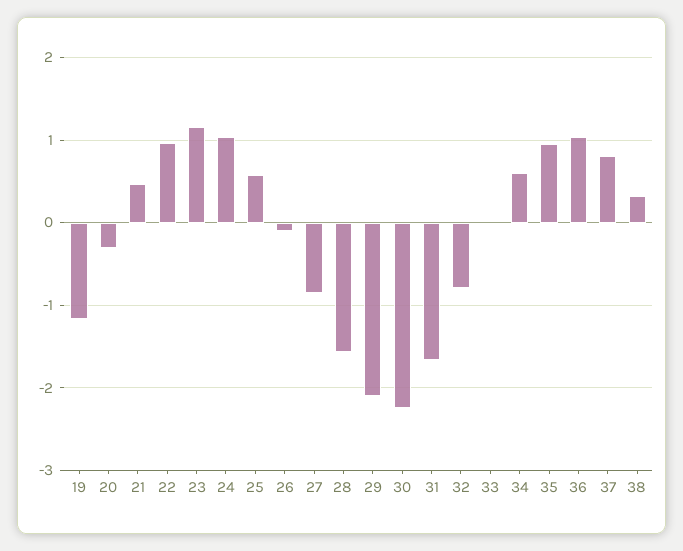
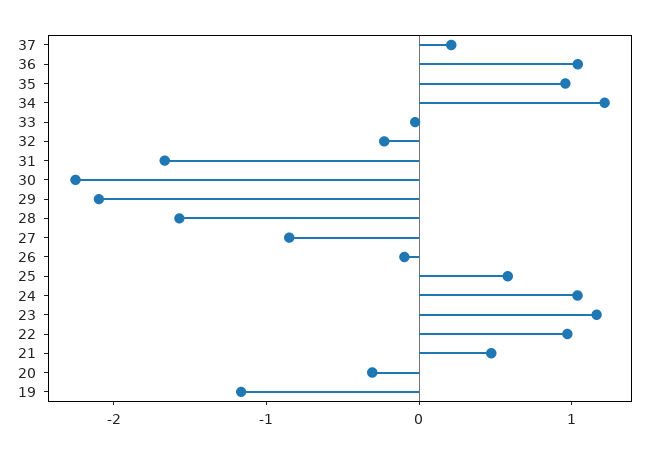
  {
    "19": -1.2,
    "20": -0.3,
    "21": 0.5,
    "22": 1,
    "23": 1.2,
    "24": 1,
    "25": 0.6,
    "26": -0.1,
    "27": -0.9,
    "28": -1.6,
    "29": -2.1,
    "30": -2.2,
    "31": -1.7,
-   "32": -0.8,
+   "32": -0.2,
    "33": 0,
-   "34": 0.6,
+   "34": 1.2,
    "35": 1,
    "36": 1,
-   "37": 0.8,
+   "37": 0.2
-   "38": 0.3
  }

